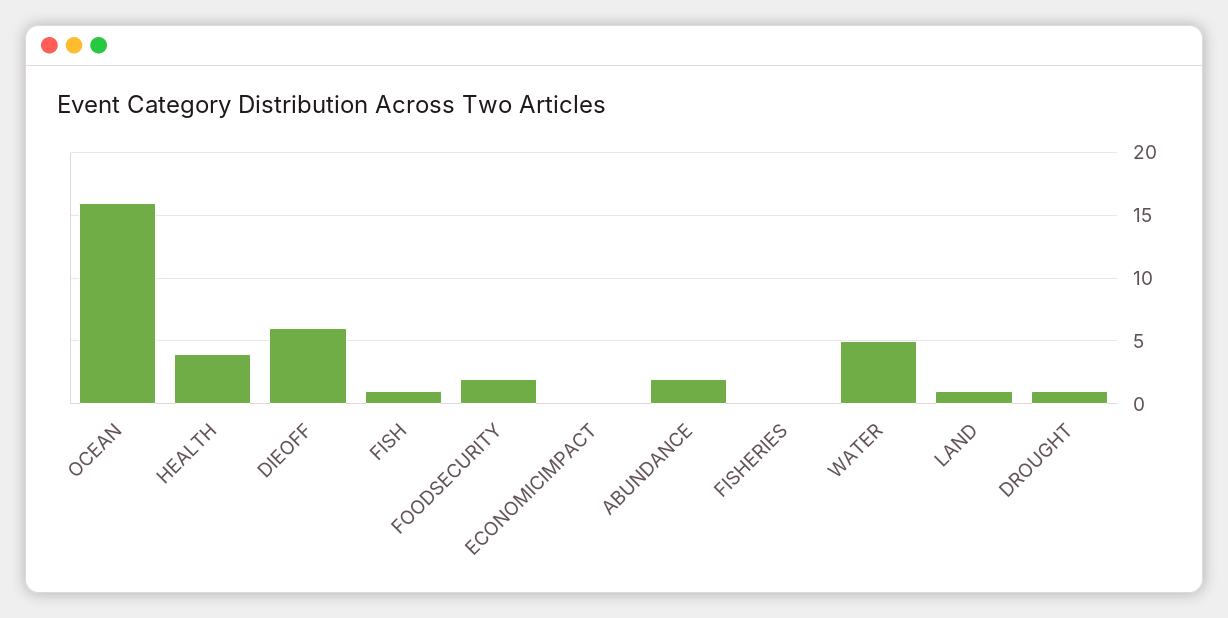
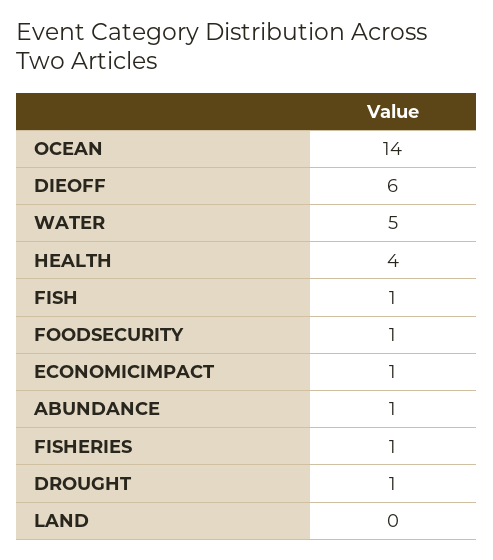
  {
-   "OCEAN": 16,
+   "OCEAN": 14,
    "HEALTH": 4,
    "DIEOFF": 6,
    "FISH": 1,
-   "FOODSECURITY": 2,
+   "FOODSECURITY": 1,
-   "ECONOMICIMPACT": 0,
+   "ECONOMICIMPACT": 1,
-   "ABUNDANCE": 2,
+   "ABUNDANCE": 1,
-   "FISHERIES": 0,
+   "FISHERIES": 1,
    "WATER": 5,
-   "LAND": 1,
+   "LAND": 0,
    "DROUGHT": 1
  }

